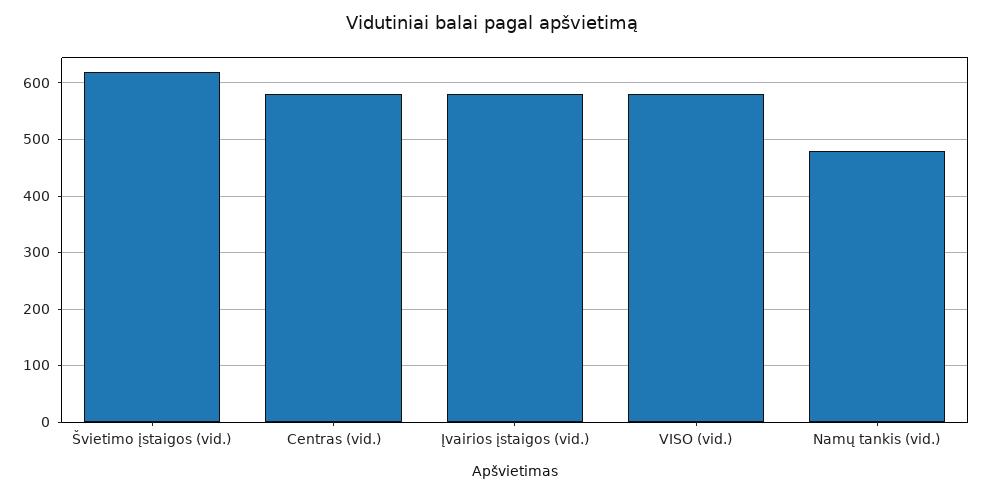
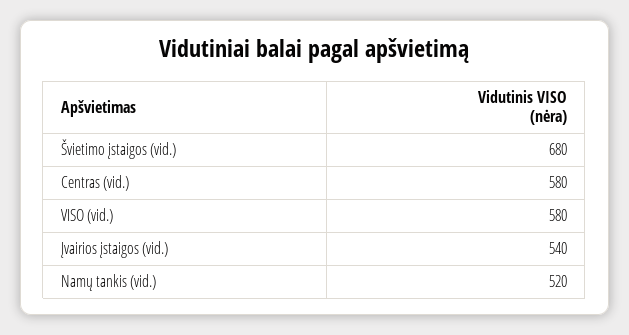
  {
-   "Švietimo įstaigos (vid.)": 620,
+   "Švietimo įstaigos (vid.)": 680,
    "Centras (vid.)": 580,
-   "Įvairios įstaigos (vid.)": 580,
+   "Įvairios įstaigos (vid.)": 540,
    "VISO (vid.)": 580,
-   "Namų tankis (vid.)": 480
+   "Namų tankis (vid.)": 520
  }

